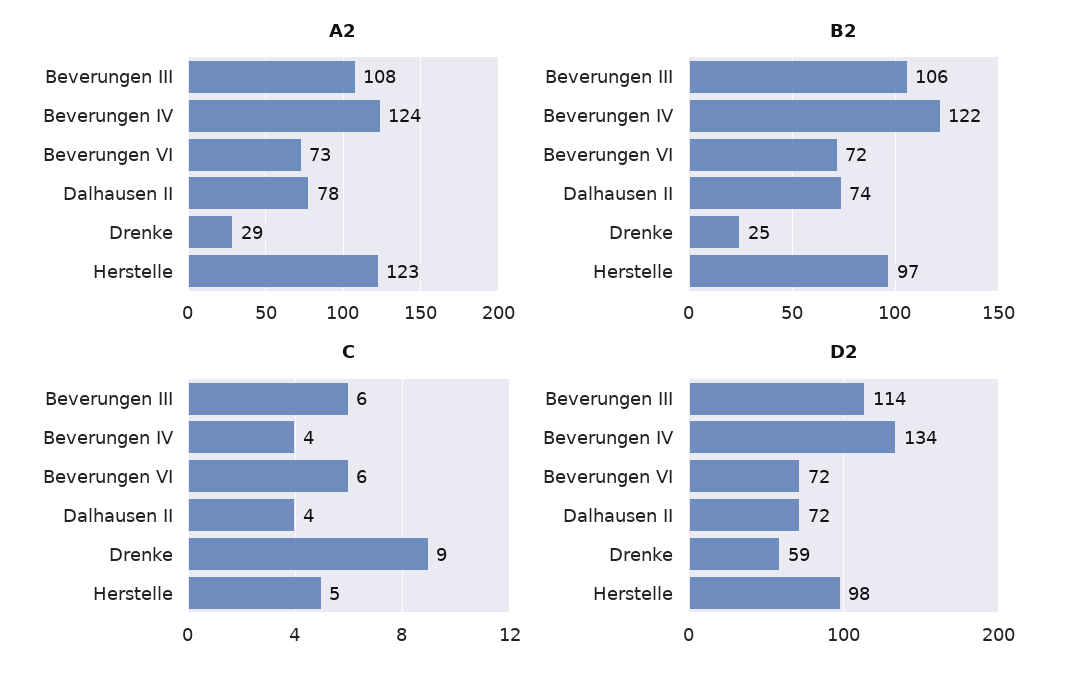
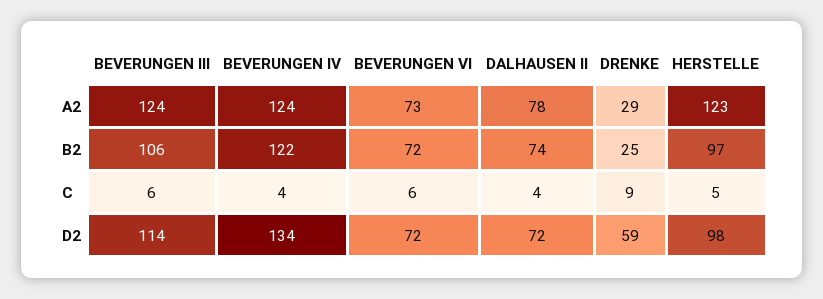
  {
    "A2": {
-     "Beverungen III": 108,
+     "Beverungen III": 124,
      "Beverungen IV": 124,
      "Beverungen VI": 73,
      "Dalhausen II": 78,
      "Drenke": 29,
      "Herstelle": 123
    },
    "B2": {
      "Beverungen III": 106,
      "Beverungen IV": 122,
      "Beverungen VI": 72,
      "Dalhausen II": 74,
      "Drenke": 25,
      "Herstelle": 97
    },
    "C": {
      "Beverungen III": 6,
      "Beverungen IV": 4,
      "Beverungen VI": 6,
      "Dalhausen II": 4,
      "Drenke": 9,
      "Herstelle": 5
    },
    "D2": {
      "Beverungen III": 114,
      "Beverungen IV": 134,
      "Beverungen VI": 72,
      "Dalhausen II": 72,
      "Drenke": 59,
      "Herstelle": 98
    }
  }

